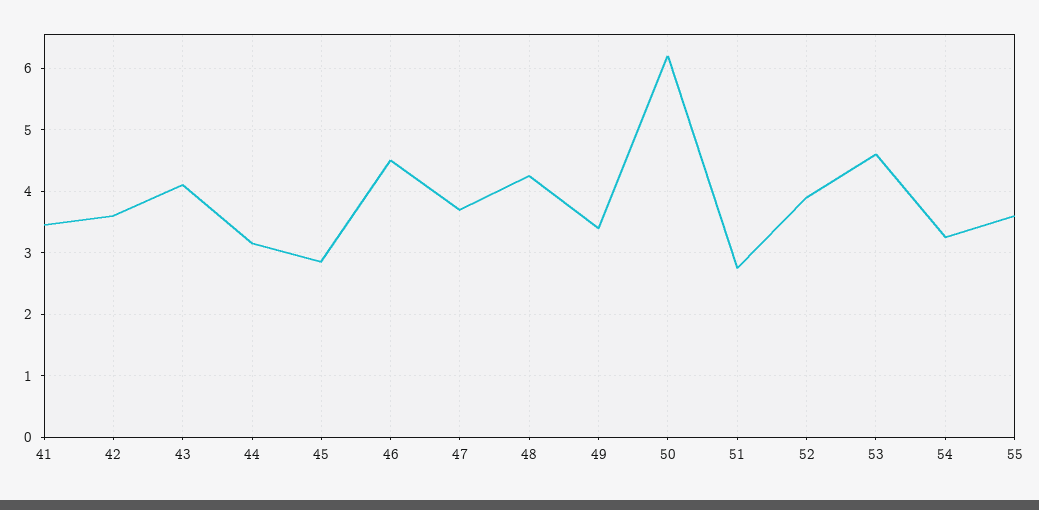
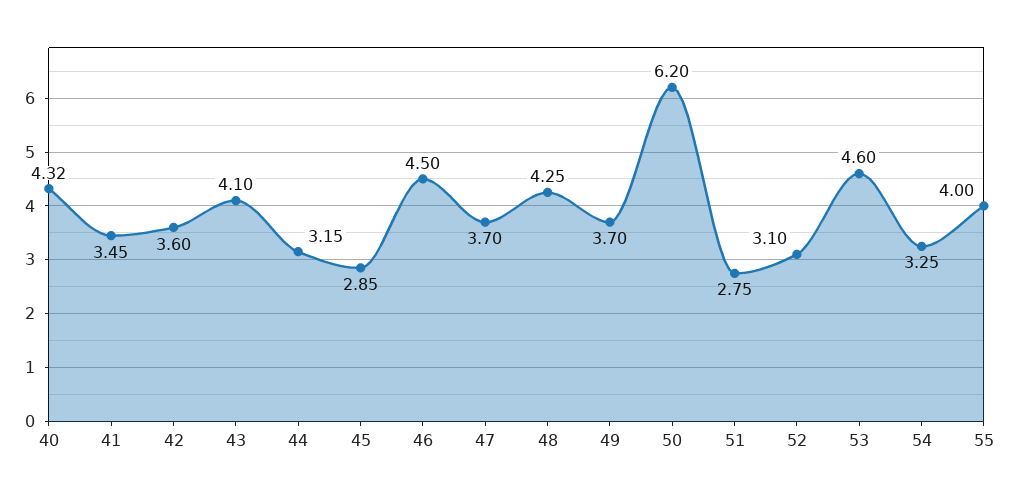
  {
    "41": 3.45,
    "42": 3.6,
    "43": 4.1,
    "44": 3.15,
    "45": 2.85,
    "46": 4.5,
    "47": 3.7,
    "48": 4.25,
-   "49": 3.4,
+   "49": 3.7,
    "50": 6.2,
    "51": 2.75,
-   "52": 3.9,
+   "52": 3.1,
    "53": 4.6,
    "54": 3.25,
-   "55": 3.6
+   "55": 4,
+   "40": 4.32
  }

